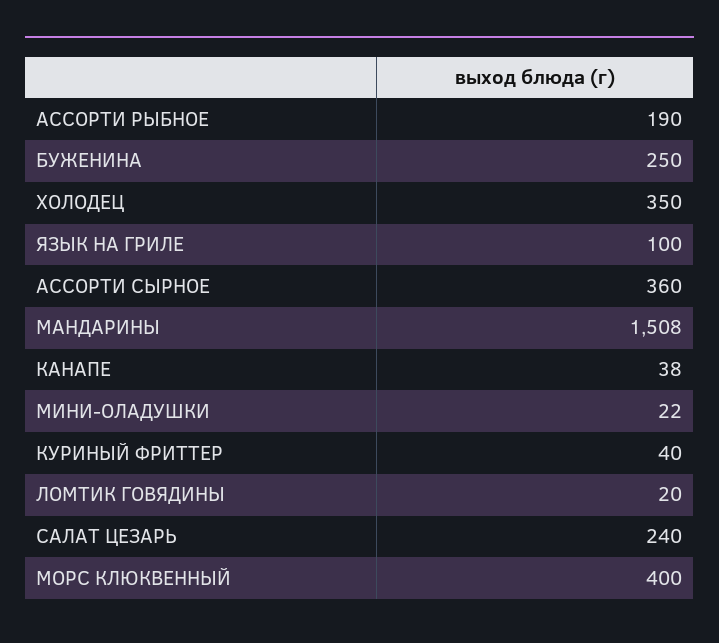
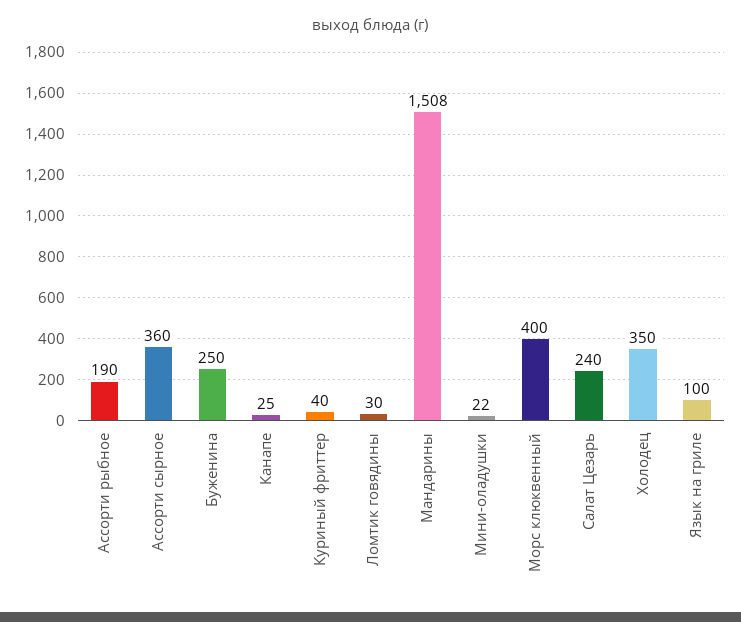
  {
    "АССОРТИ РЫБНОЕ": 190,
    "БУЖЕНИНА": 250,
    "ХОЛОДЕЦ": 350,
    "ЯЗЫК НА ГРИЛЕ": 100,
    "АССОРТИ СЫРНОЕ": 360,
    "МАНДАРИНЫ": 1508,
-   "КАНАПЕ": 38,
+   "КАНАПЕ": 25,
    "МИНИ-ОЛАДУШКИ": 22,
    "КУРИНЫЙ ФРИТТЕР": 40,
-   "ЛОМТИК ГОВЯДИНЫ": 20,
+   "ЛОМТИК ГОВЯДИНЫ": 30,
    "САЛАТ ЦЕЗАРЬ": 240,
    "МОРС КЛЮКВЕННЫЙ": 400
  }

